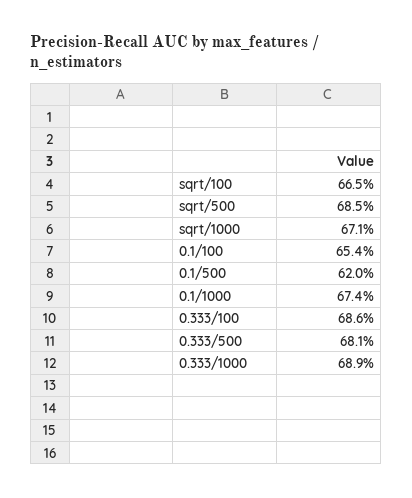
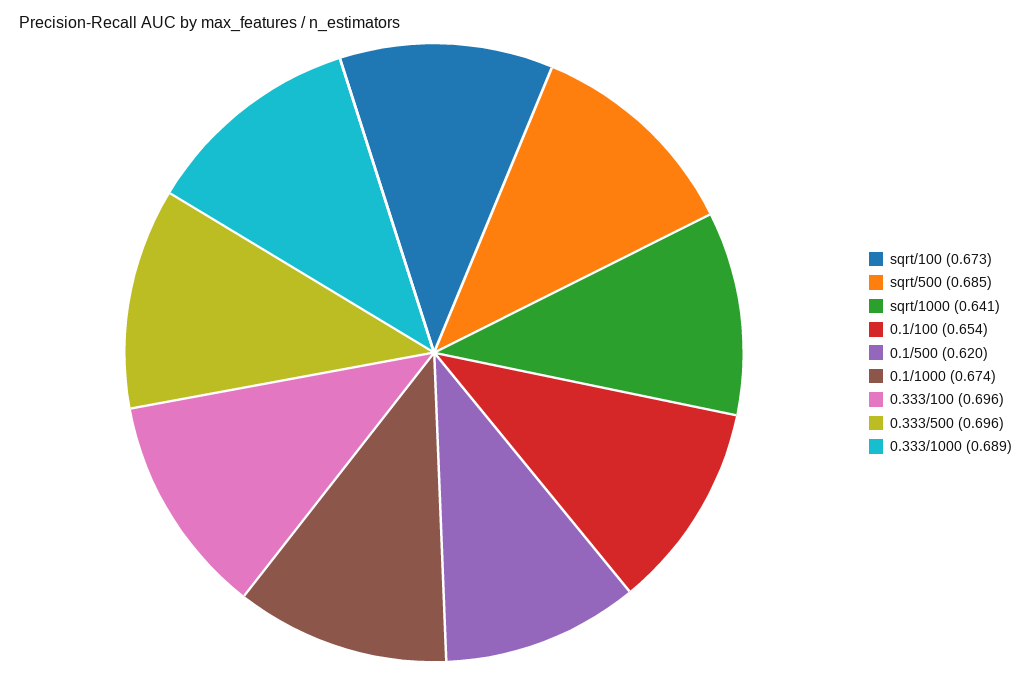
  {
-   "sqrt/100": 0.665,
+   "sqrt/100": 0.673,
    "sqrt/500": 0.685,
-   "sqrt/1000": 0.671,
+   "sqrt/1000": 0.641,
    "0.1/100": 0.654,
    "0.1/500": 0.62,
    "0.1/1000": 0.674,
-   "0.333/100": 0.686,
+   "0.333/100": 0.696,
-   "0.333/500": 0.681,
+   "0.333/500": 0.696,
    "0.333/1000": 0.689
  }

